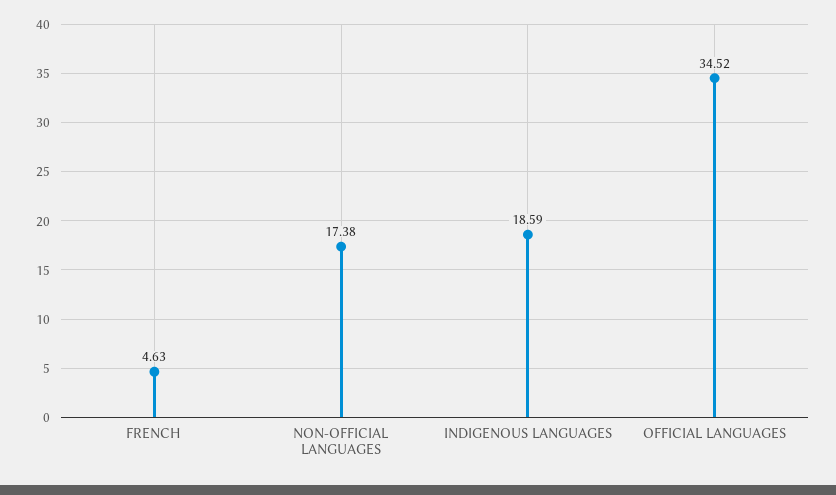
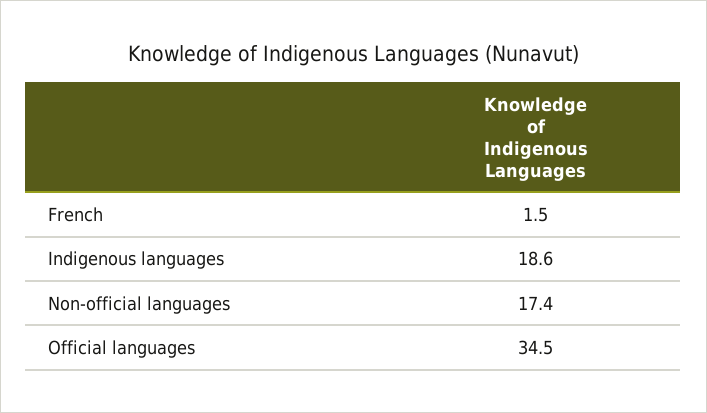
  {
-   "FRENCH": 4.63,
+   "FRENCH": 1.5,
    "NON-OFFICIAL LANGUAGES": 17.38,
    "INDIGENOUS LANGUAGES": 18.59,
    "OFFICIAL LANGUAGES": 34.52
  }

